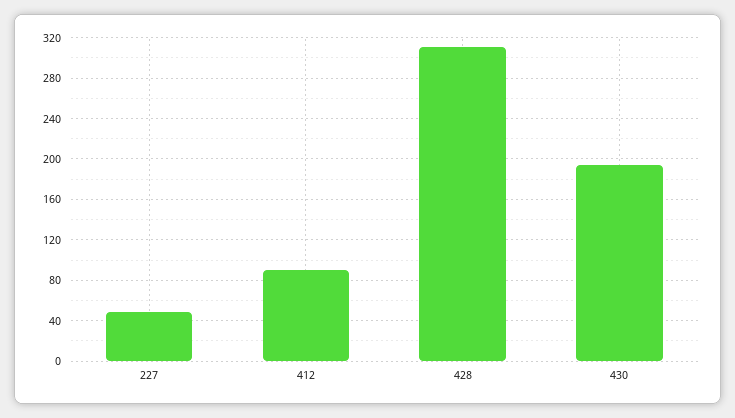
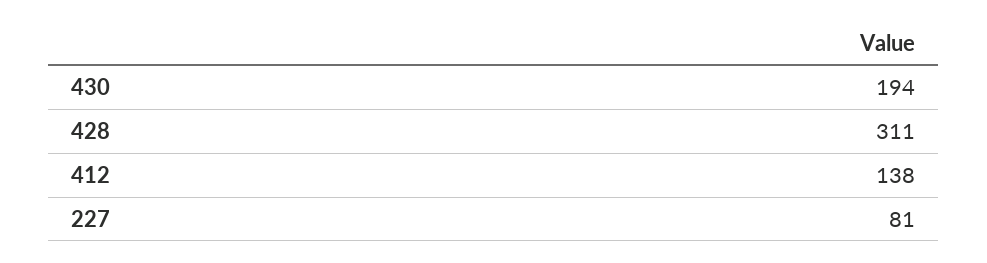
  {
-   "227": 50,
+   "227": 81,
-   "412": 90,
+   "412": 138,
    "428": 311,
    "430": 194
  }

